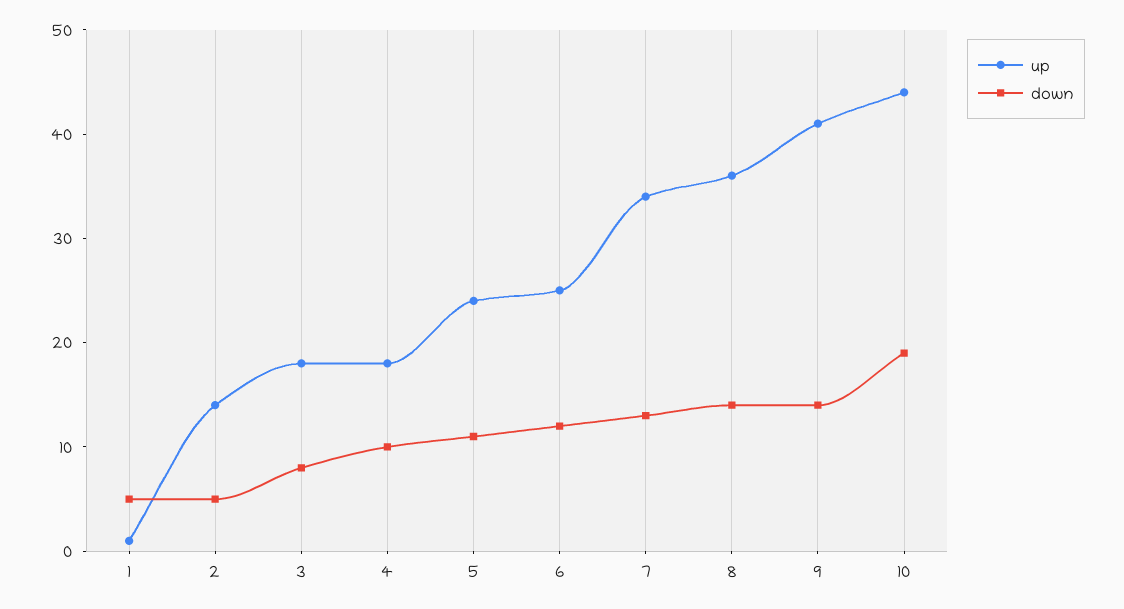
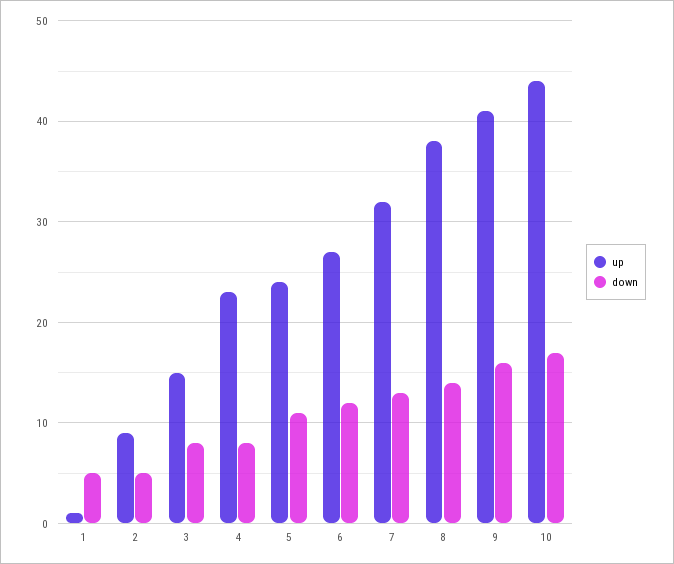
  {
    "up": {
      "1": 1,
-     "2": 14,
+     "2": 9,
-     "3": 18,
+     "3": 15,
-     "4": 18,
+     "4": 23,
      "5": 24,
-     "6": 25,
+     "6": 27,
-     "7": 34,
+     "7": 32,
-     "8": 36,
+     "8": 38,
      "9": 41,
      "10": 44
    },
    "down": {
      "1": 5,
      "2": 5,
      "3": 8,
-     "4": 10,
+     "4": 8,
      "5": 11,
      "6": 12,
      "7": 13,
      "8": 14,
-     "9": 14,
+     "9": 16,
-     "10": 19
+     "10": 17
    }
  }

